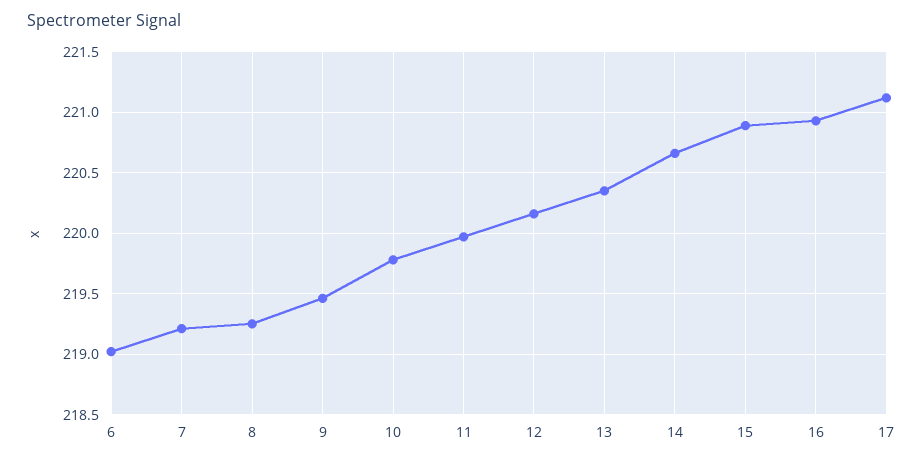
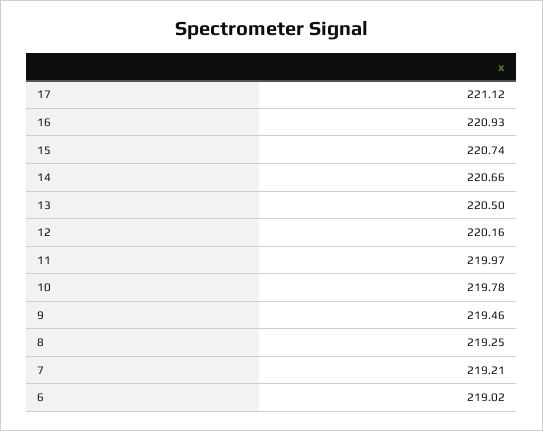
  {
    "6": 219.02,
    "7": 219.21,
    "8": 219.25,
    "9": 219.46,
    "10": 219.78,
    "11": 219.97,
    "12": 220.16,
-   "13": 220.35,
+   "13": 220.5,
    "14": 220.66,
-   "15": 220.9,
+   "15": 220.74,
    "16": 220.93,
    "17": 221.12
  }

